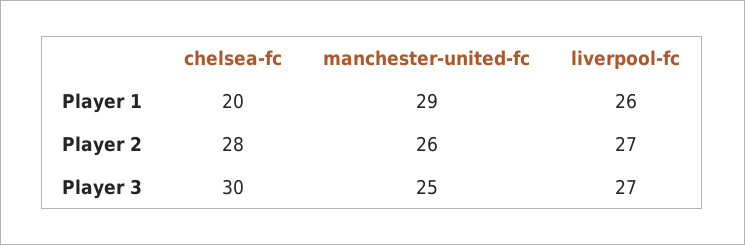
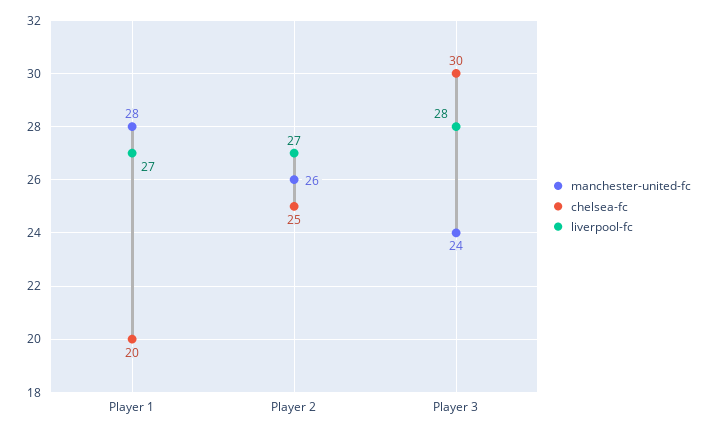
  {
    "chelsea-fc": {
      "Player 1": 20,
-     "Player 2": 28,
+     "Player 2": 25,
      "Player 3": 30
    },
    "manchester-united-fc": {
-     "Player 1": 29,
+     "Player 1": 28,
      "Player 2": 26,
-     "Player 3": 25
+     "Player 3": 24
    },
    "liverpool-fc": {
-     "Player 1": 26,
+     "Player 1": 27,
      "Player 2": 27,
-     "Player 3": 27
+     "Player 3": 28
    }
  }

